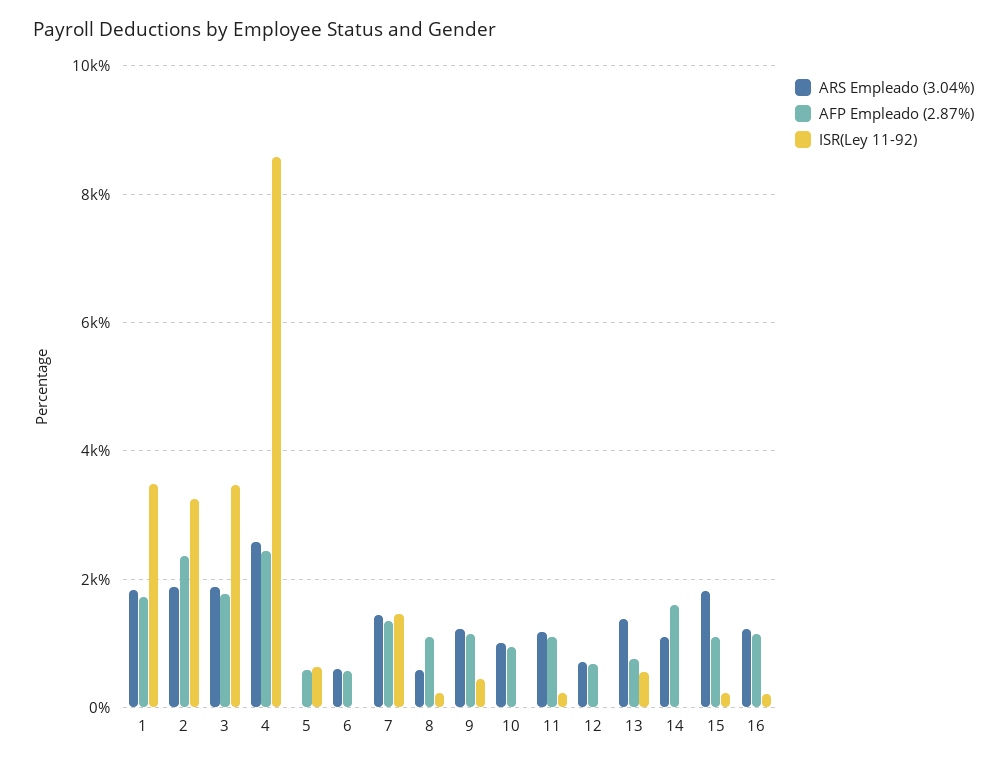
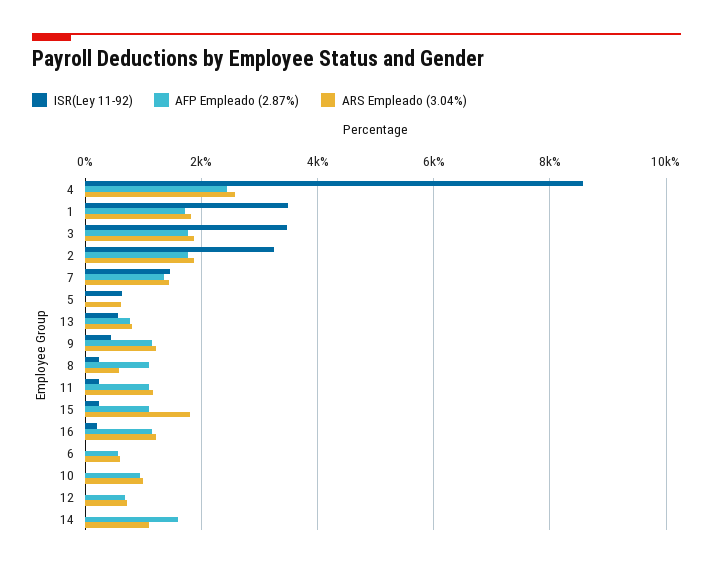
  {
    "ARS Empleado (3.04%)": {
      "1": 1800,
      "2": 1800,
      "3": 1800,
      "4": 2600,
-     "5": 0,
+     "5": 600,
      "6": 600,
      "7": 1400,
      "8": 600,
      "9": 1200,
      "10": 1000,
      "11": 1200,
      "12": 800,
-     "13": 1400,
+     "13": 800,
      "14": 1200,
      "15": 1800,
      "16": 1200
    },
    "AFP Empleado (2.87%)": {
      "1": 1800,
-     "2": 2400,
+     "2": 1800,
      "3": 1800,
      "4": 2400,
-     "5": 600,
+     "5": 0,
      "6": 600,
      "7": 1400,
      "8": 1200,
      "9": 1200,
      "10": 1000,
      "11": 1200,
      "12": 600,
      "13": 800,
      "14": 1600,
      "15": 1200,
      "16": 1200
    },
    "ISR(Ley 11-92)": {
      "1": 3400,
      "2": 3200,
      "3": 3400,
      "4": 8600,
      "5": 600,
      "6": 0,
      "7": 1400,
      "8": 200,
      "9": 400,
      "10": 0,
      "11": 200,
      "12": 0,
      "13": 600,
      "14": 0,
      "15": 200,
      "16": 200
    }
  }

